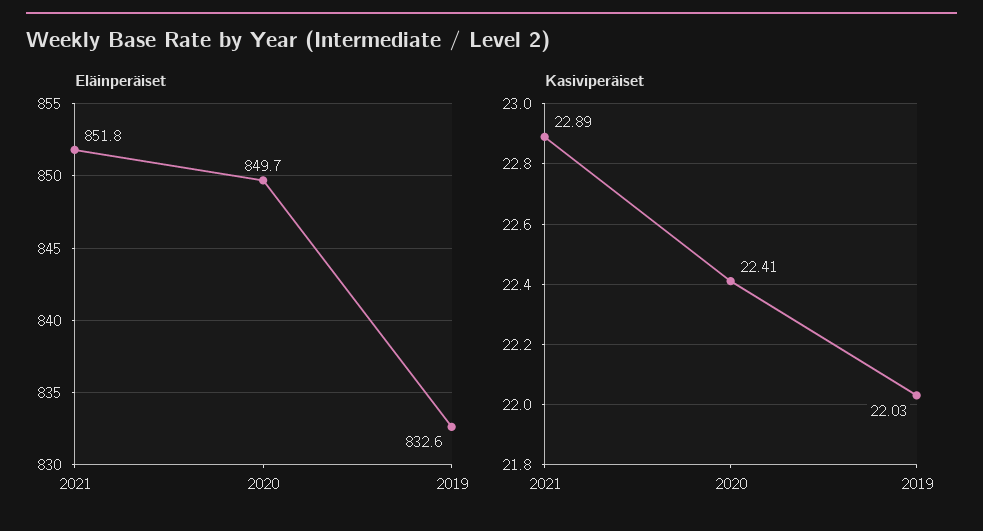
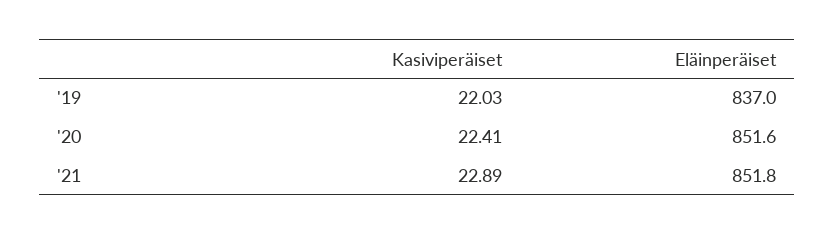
  {
    "Eläinperäiset": {
      "2021": 851.8,
-     "2020": 849.7,
+     "2020": 851.6,
-     "2019": 832.6
+     "2019": 837
    },
    "Kasiviperäiset": {
      "2021": 22.89,
      "2020": 22.41,
      "2019": 22.03
    }
  }

